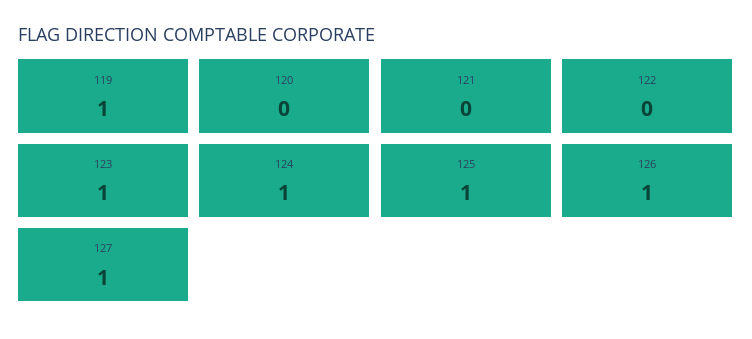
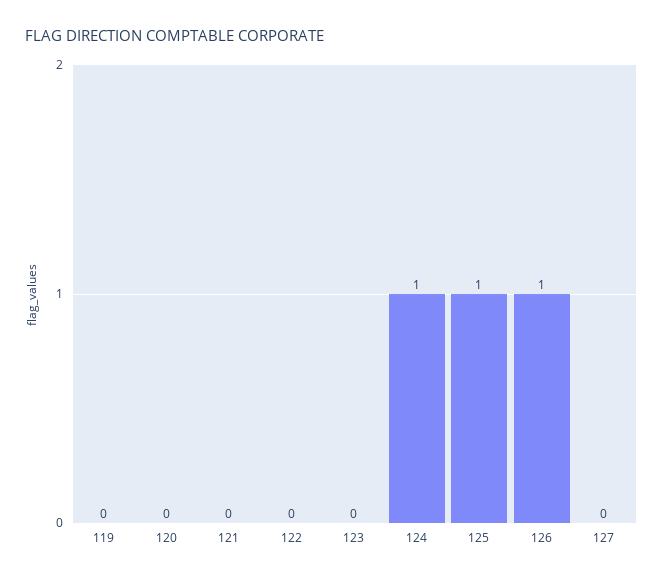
  {
-   "119": 1,
+   "119": 0,
    "120": 0,
    "121": 0,
    "122": 0,
-   "123": 1,
+   "123": 0,
    "124": 1,
    "125": 1,
    "126": 1,
-   "127": 1
+   "127": 0
  }

